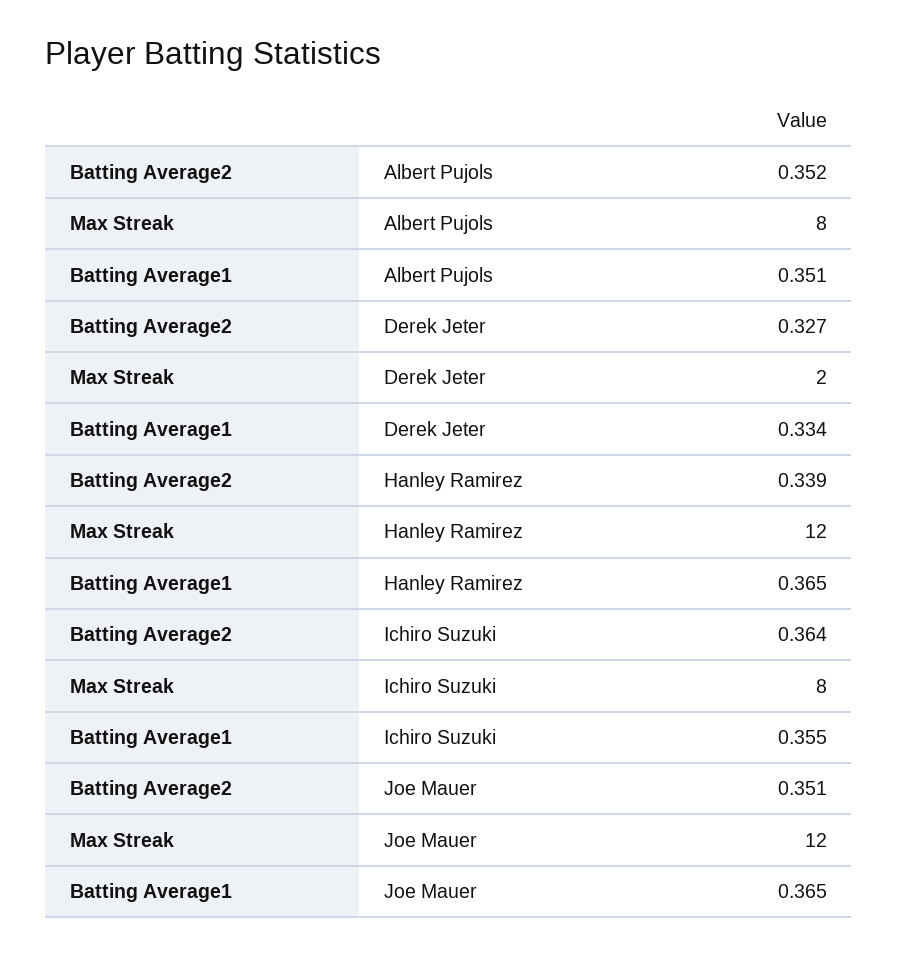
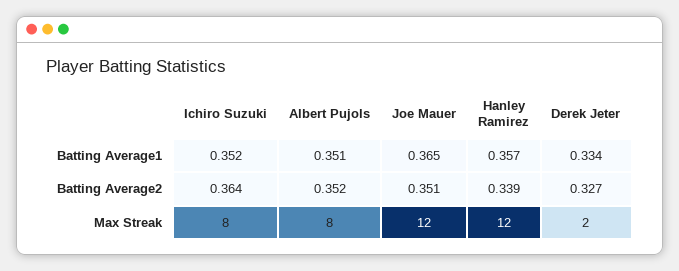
  {
    "Batting Average2": {
      "Albert Pujols": 0.352,
      "Derek Jeter": 0.327,
      "Hanley Ramirez": 0.339,
      "Ichiro Suzuki": 0.364,
      "Joe Mauer": 0.351
    },
    "Max Streak": {
      "Albert Pujols": 8,
      "Derek Jeter": 2,
      "Hanley Ramirez": 12,
      "Ichiro Suzuki": 8,
      "Joe Mauer": 12
    },
    "Batting Average1": {
      "Albert Pujols": 0.351,
      "Derek Jeter": 0.334,
-     "Hanley Ramirez": 0.365,
+     "Hanley Ramirez": 0.357,
-     "Ichiro Suzuki": 0.355,
+     "Ichiro Suzuki": 0.352,
      "Joe Mauer": 0.365
    }
  }

